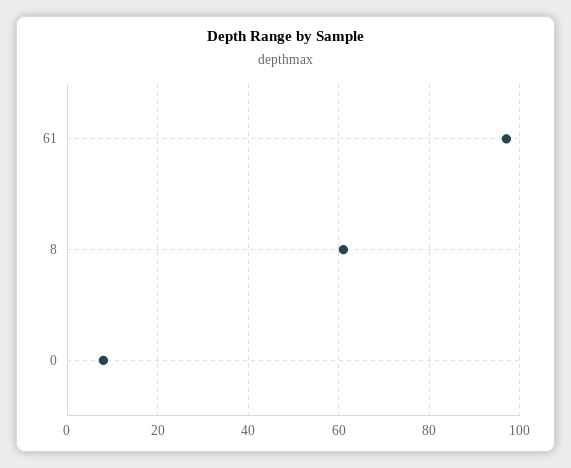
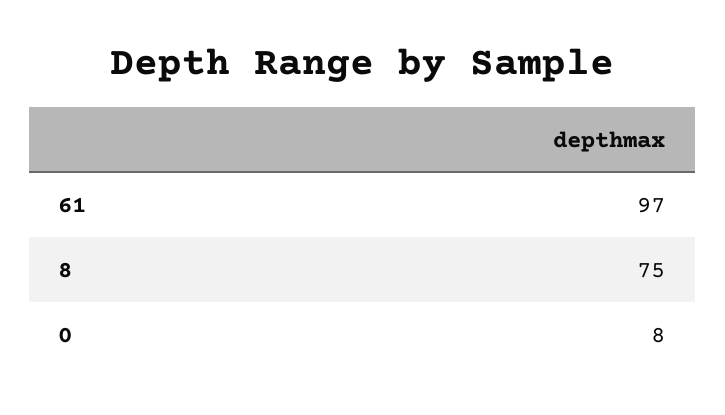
  {
    "61": 97,
-   "8": 60,
+   "8": 75,
    "0": 8
  }

